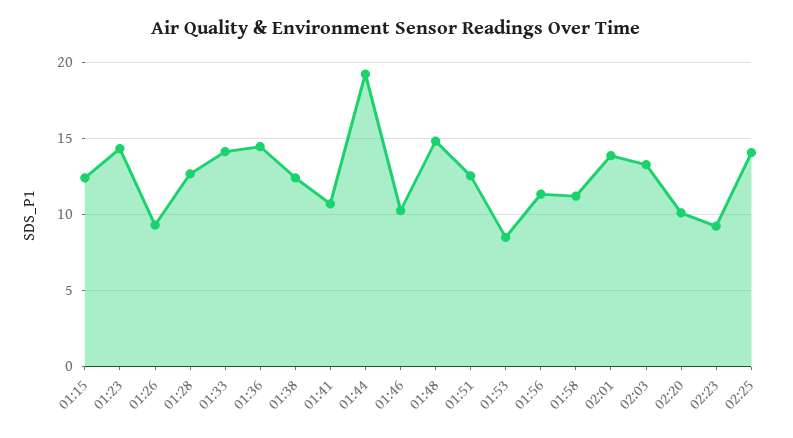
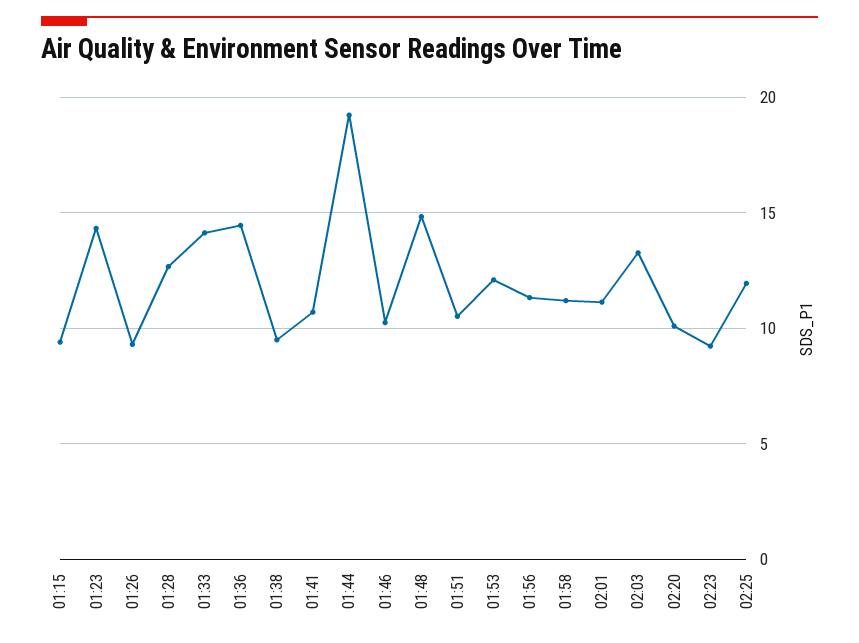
  {
-   "01:15": 12.5,
+   "01:15": 9.5,
    "01:23": 14.5,
    "01:26": 9.5,
    "01:28": 12.5,
    "01:33": 14,
    "01:36": 14.5,
-   "01:38": 12.5,
+   "01:38": 9.5,
    "01:41": 10.5,
    "01:44": 19,
    "01:46": 10.5,
    "01:48": 15,
-   "01:51": 12.5,
+   "01:51": 10.5,
-   "01:53": 8.5,
+   "01:53": 12,
    "01:56": 11.5,
    "01:58": 11,
-   "02:01": 14,
+   "02:01": 11,
    "02:03": 13.5,
    "02:20": 10,
    "02:23": 9,
-   "02:25": 14
+   "02:25": 12
  }

